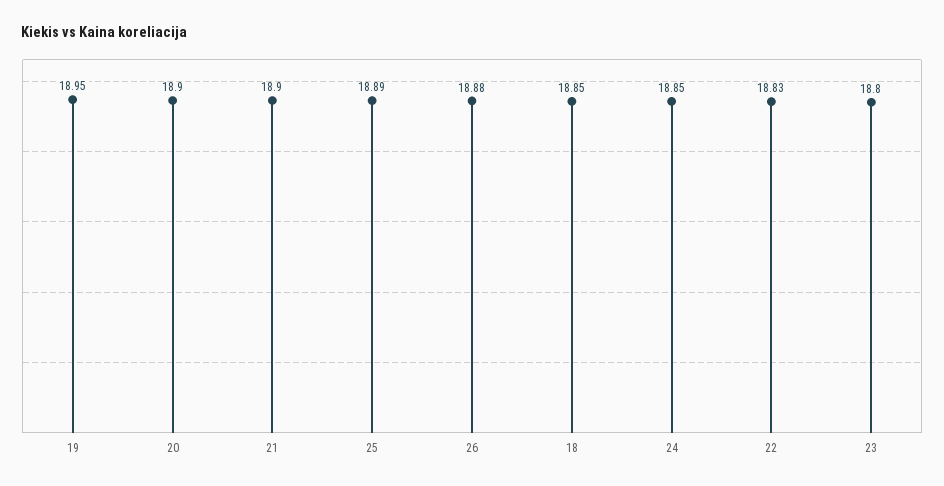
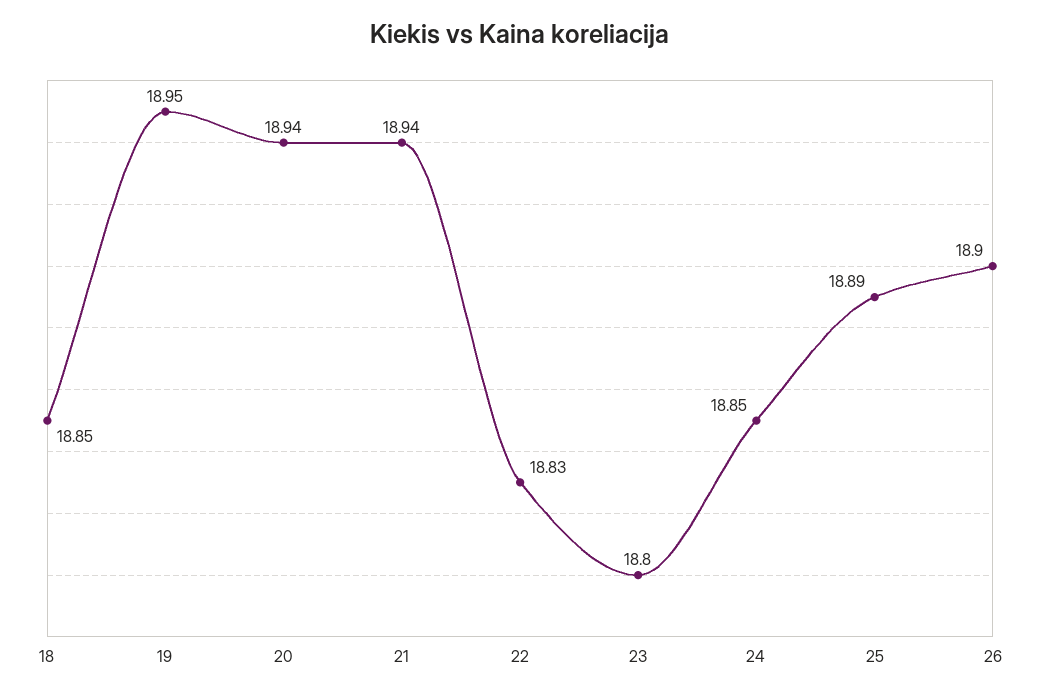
  {
    "19": 18.95,
-   "20": 18.9,
+   "20": 18.94,
-   "21": 18.9,
+   "21": 18.94,
    "25": 18.89,
-   "26": 18.88,
+   "26": 18.9,
    "18": 18.85,
    "24": 18.85,
    "22": 18.83,
    "23": 18.8
  }

